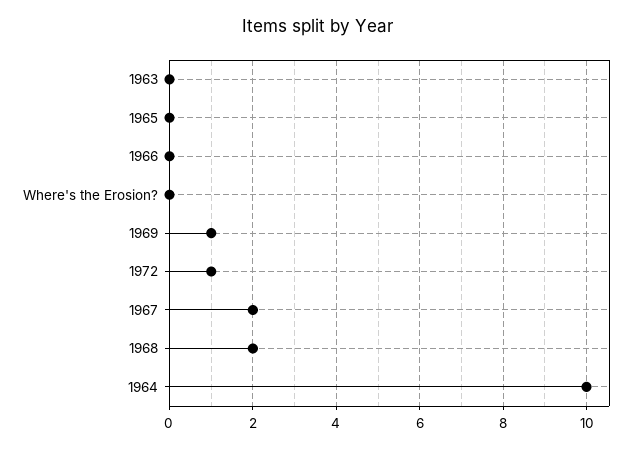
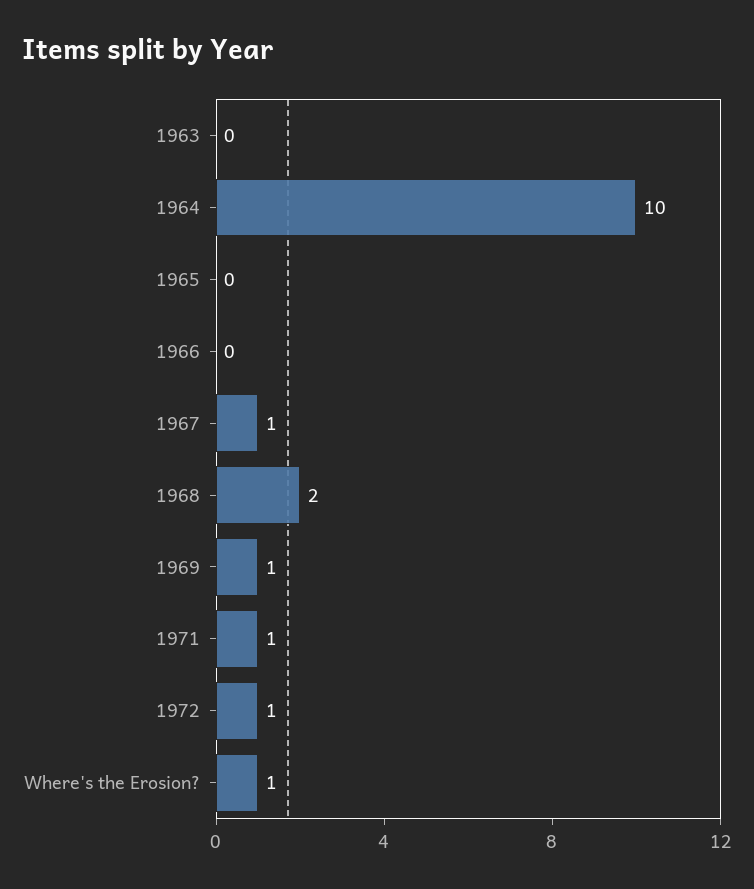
  {
    "1963": 0,
    "1965": 0,
    "1966": 0,
-   "Where's the Erosion?": 0,
+   "Where's the Erosion?": 1,
    "1969": 1,
    "1972": 1,
-   "1967": 2,
+   "1967": 1,
    "1968": 2,
-   "1964": 10
+   "1964": 10,
+   "1971": 1
  }

